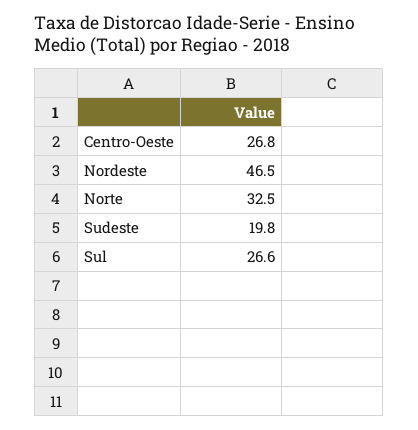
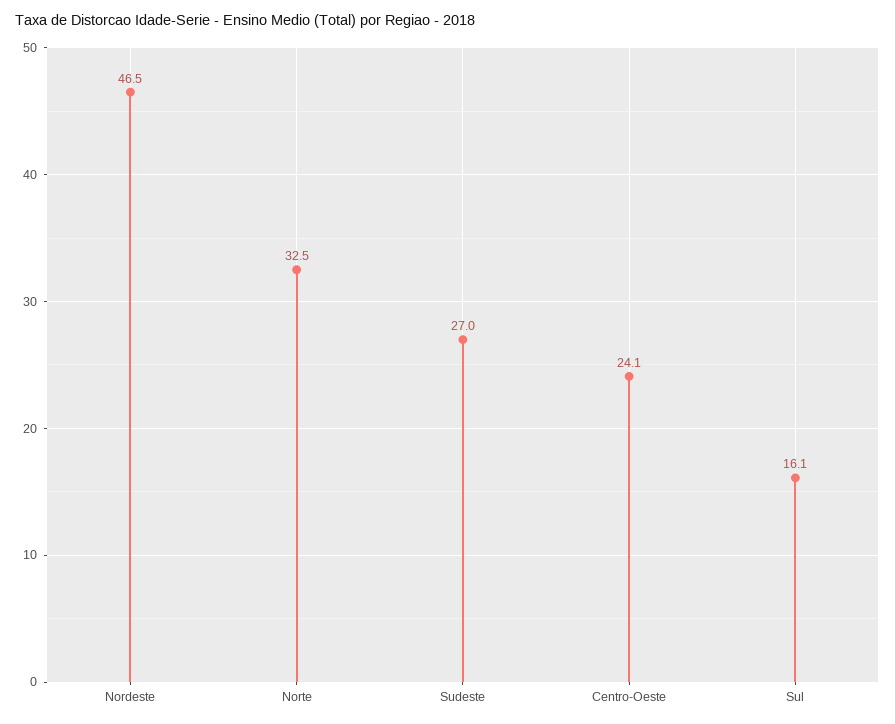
  {
-   "Centro-Oeste": 26.8,
+   "Centro-Oeste": 24.1,
    "Nordeste": 46.5,
    "Norte": 32.5,
-   "Sudeste": 19.8,
+   "Sudeste": 27,
-   "Sul": 26.6
+   "Sul": 16.1
  }

